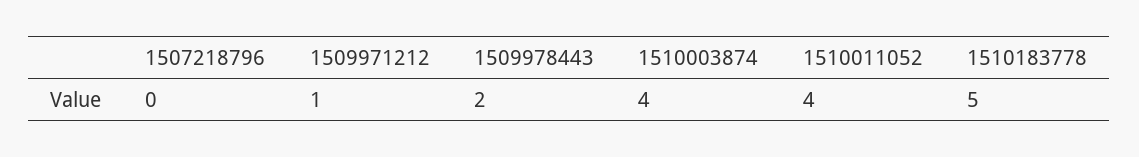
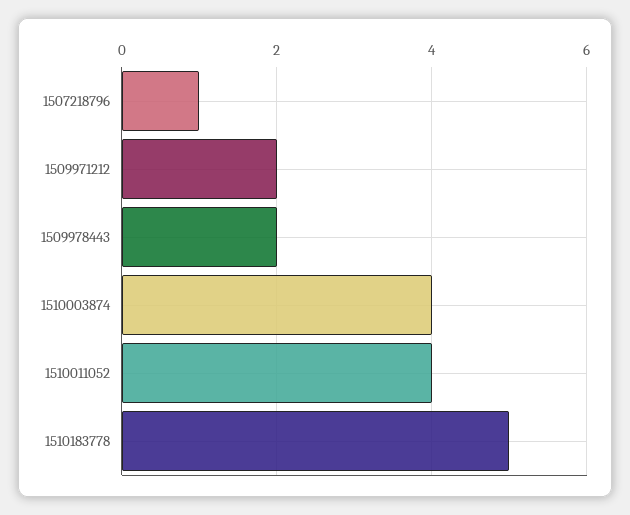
  {
-   "1507218796": 0,
+   "1507218796": 1,
-   "1509971212": 1,
+   "1509971212": 2,
    "1509978443": 2,
    "1510003874": 4,
    "1510011052": 4,
    "1510183778": 5
  }

